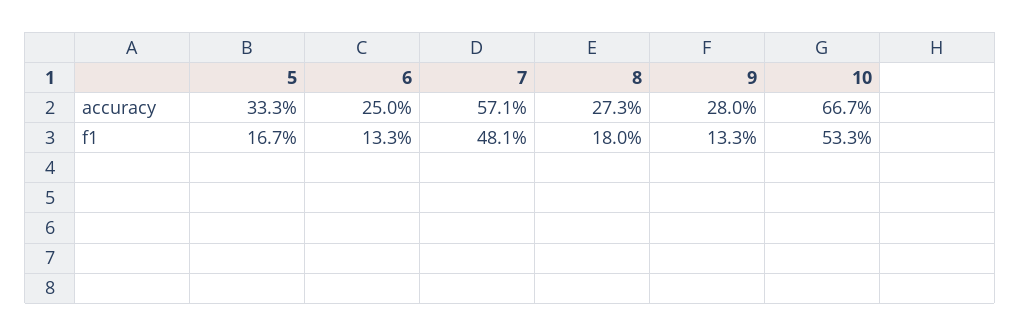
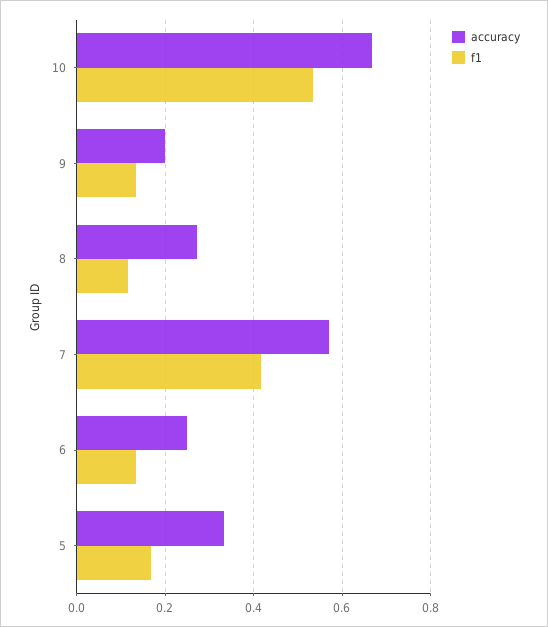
  {
    "accuracy": {
      "5": 0.333,
      "6": 0.25,
      "7": 0.571,
      "8": 0.273,
-     "9": 0.28,
+     "9": 0.2,
      "10": 0.667
    },
    "f1": {
      "5": 0.167,
      "6": 0.133,
-     "7": 0.481,
+     "7": 0.42,
-     "8": 0.18,
+     "8": 0.12,
      "9": 0.133,
      "10": 0.533
    }
  }

